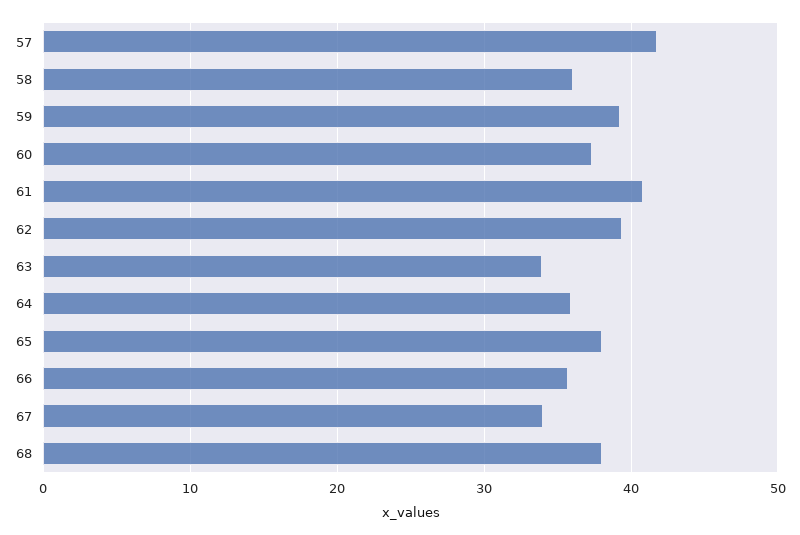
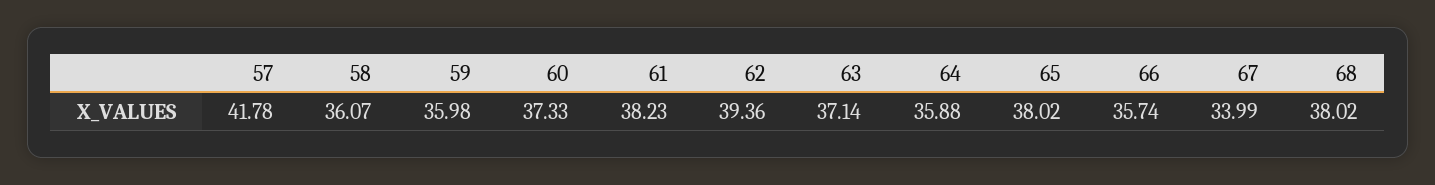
  {
    "57": 41.78,
    "58": 36.07,
-   "59": 39,
+   "59": 35.98,
    "60": 37.33,
-   "61": 41,
+   "61": 38.23,
    "62": 39.36,
-   "63": 34,
+   "63": 37.14,
    "64": 35.88,
    "65": 38.02,
    "66": 35.74,
    "67": 33.99,
    "68": 38.02
  }

